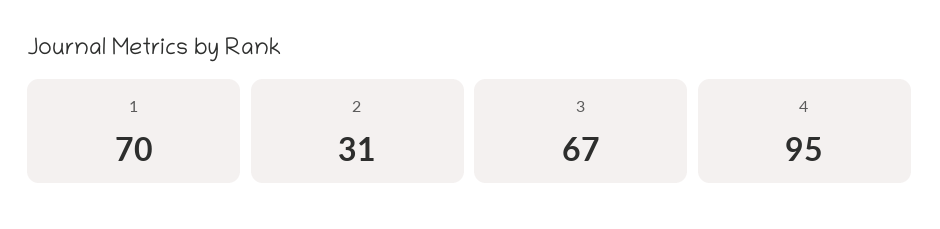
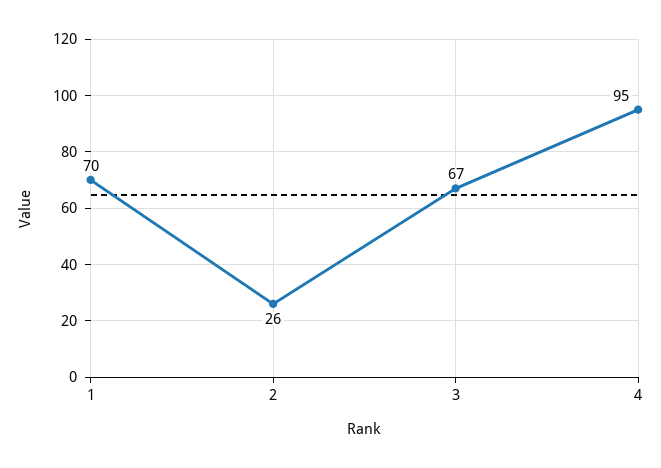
  {
    "1": 70,
-   "2": 31,
+   "2": 26,
    "3": 67,
    "4": 95
  }

